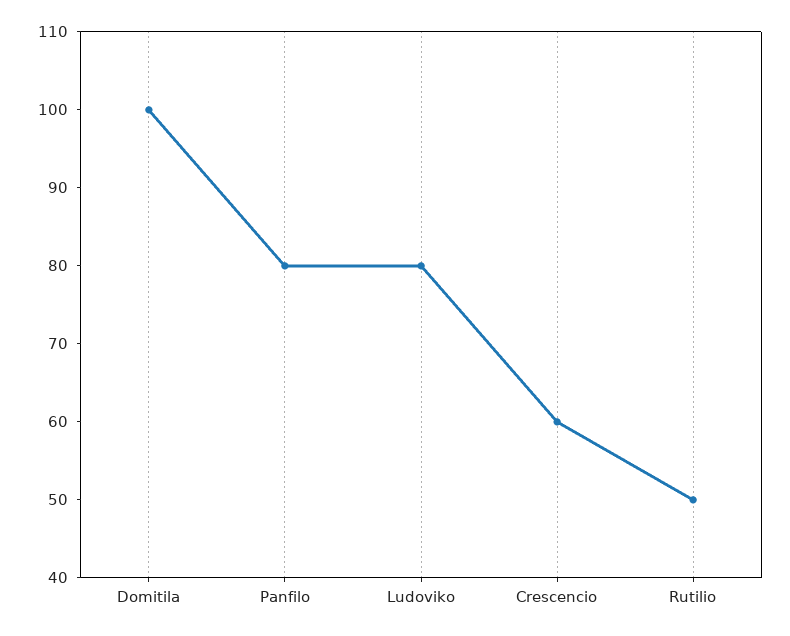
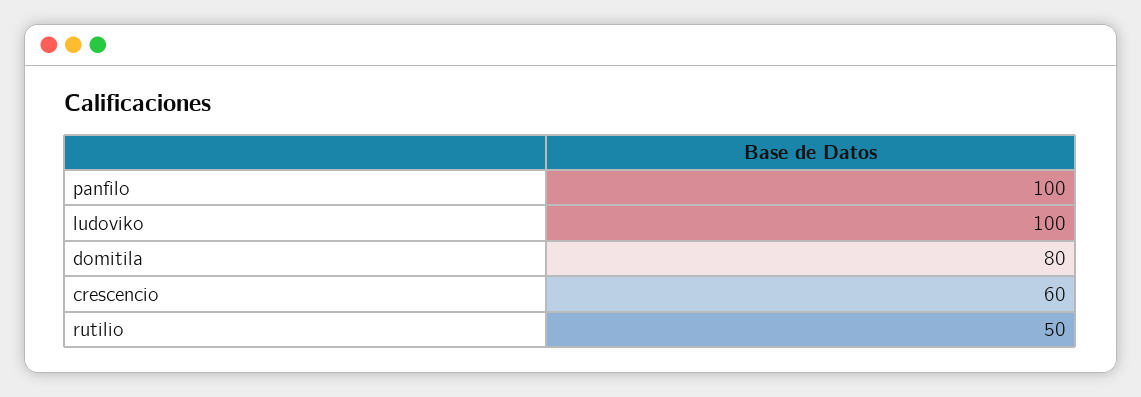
  {
-   "Domitila": 100,
+   "Domitila": 80,
-   "Panfilo": 80,
+   "Panfilo": 100,
-   "Ludoviko": 80,
+   "Ludoviko": 100,
    "Crescencio": 60,
    "Rutilio": 50
  }

